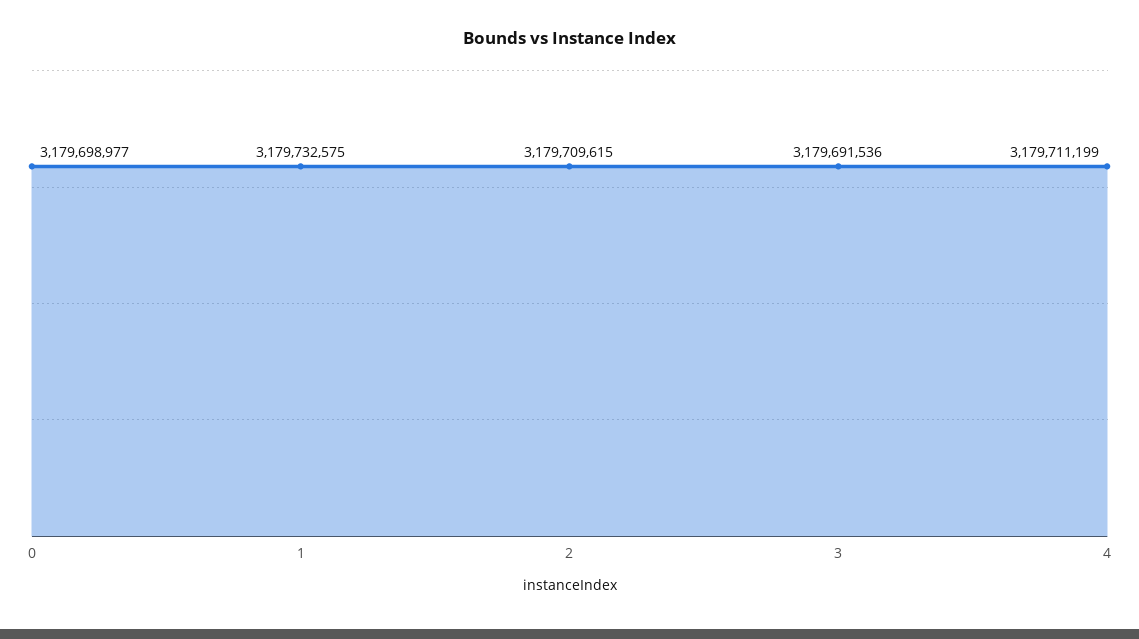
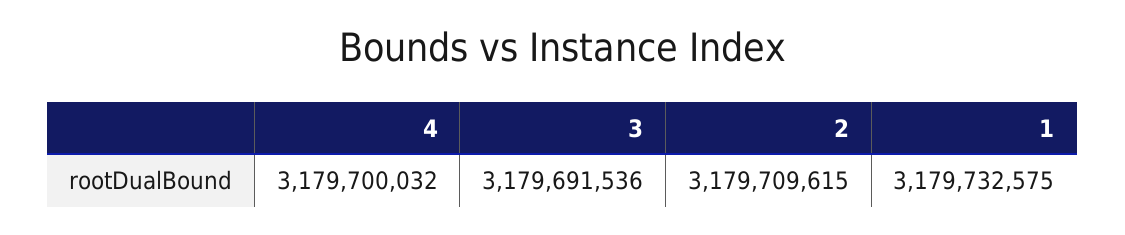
  {
-   "0": 3179698977,
    "1": 3179732575,
    "2": 3179709615,
    "3": 3179691536,
-   "4": 3179711199
+   "4": 3179700032
  }

